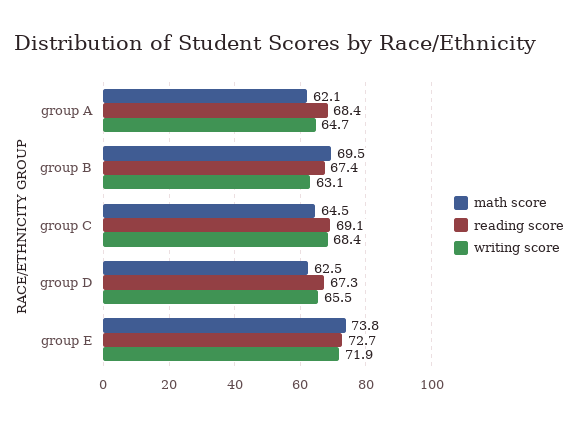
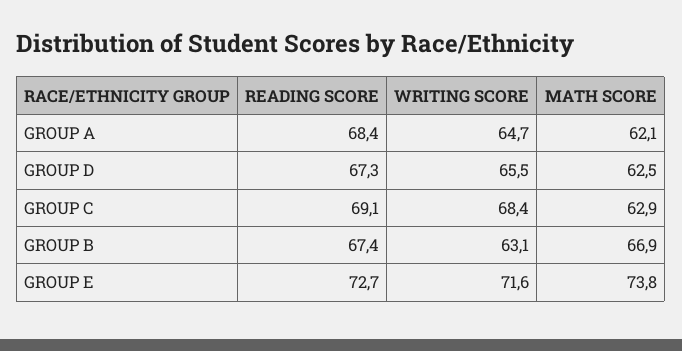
  {
    "math score": {
      "group A": 62.1,
-     "group B": 69.5,
+     "group B": 66.9,
-     "group C": 64.5,
+     "group C": 62.9,
      "group D": 62.5,
      "group E": 73.8
    },
    "reading score": {
      "group A": 68.4,
      "group B": 67.4,
      "group C": 69.1,
      "group D": 67.3,
      "group E": 72.7
    },
    "writing score": {
      "group A": 64.7,
      "group B": 63.1,
      "group C": 68.4,
      "group D": 65.5,
-     "group E": 71.9
+     "group E": 71.6
    }
  }

